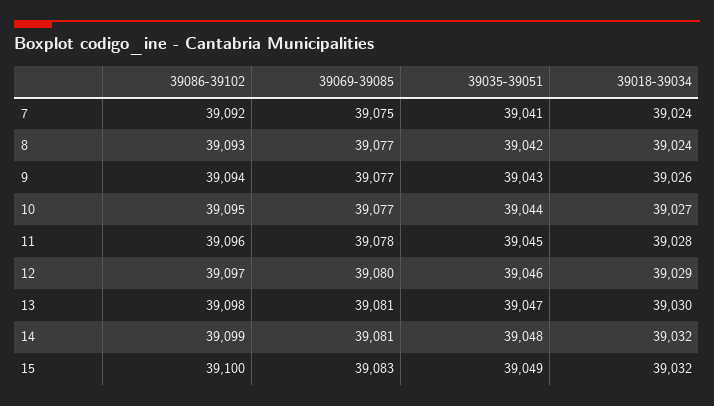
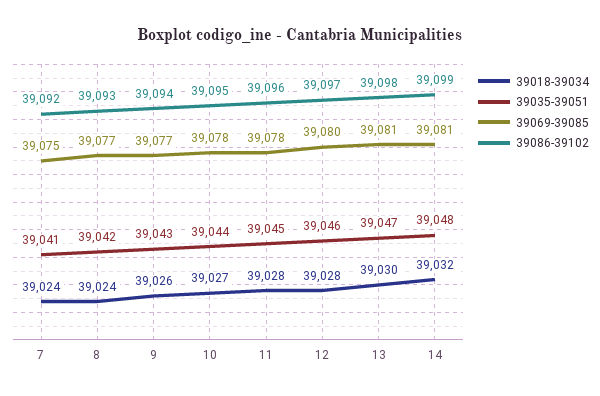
  {
    "39086-39102": {
      "7": 39092,
      "8": 39093,
      "9": 39094,
      "10": 39095,
      "11": 39096,
      "12": 39097,
      "13": 39098,
-     "14": 39099,
+     "14": 39099
-     "15": 39100
    },
    "39069-39085": {
      "7": 39075,
      "8": 39077,
      "9": 39077,
-     "10": 39077,
+     "10": 39078,
      "11": 39078,
      "12": 39080,
      "13": 39081,
-     "14": 39081,
+     "14": 39081
-     "15": 39083
    },
    "39035-39051": {
      "7": 39041,
      "8": 39042,
      "9": 39043,
      "10": 39044,
      "11": 39045,
      "12": 39046,
      "13": 39047,
-     "14": 39048,
+     "14": 39048
-     "15": 39049
    },
    "39018-39034": {
      "7": 39024,
      "8": 39024,
      "9": 39026,
      "10": 39027,
      "11": 39028,
-     "12": 39029,
+     "12": 39028,
      "13": 39030,
-     "14": 39032,
+     "14": 39032
-     "15": 39032
    }
  }

